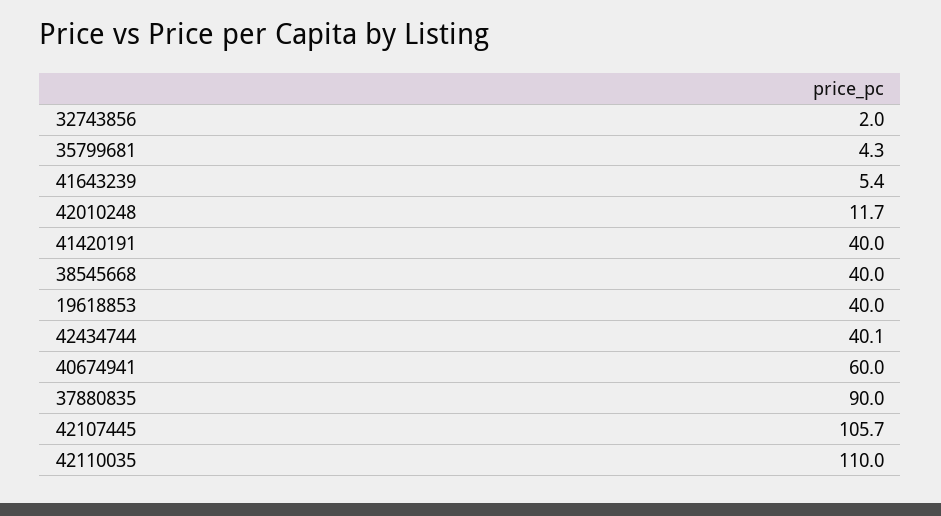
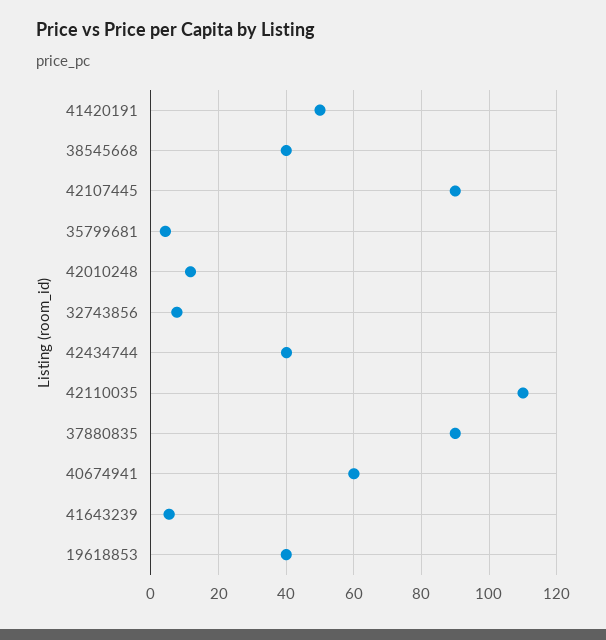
  {
-   "32743856": 2,
+   "32743856": 8,
    "35799681": 4.3,
    "41643239": 5.4,
    "42010248": 11.7,
-   "41420191": 40,
+   "41420191": 50,
    "38545668": 40,
    "19618853": 40,
    "42434744": 40.1,
    "40674941": 60,
    "37880835": 90,
-   "42107445": 105.7,
+   "42107445": 90,
    "42110035": 110
  }

